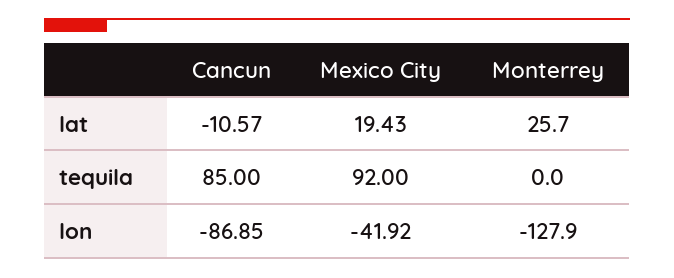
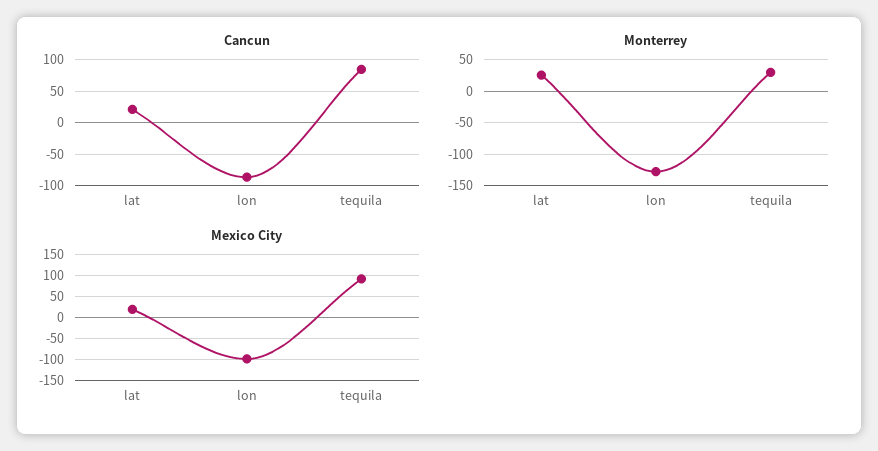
  {
    "Cancun": {
-     "lat": -10.57,
+     "lat": 20,
      "tequila": 85,
      "lon": -86.85
    },
    "Mexico City": {
      "lat": 19.43,
      "tequila": 92,
-     "lon": -41.92
+     "lon": -100
    },
    "Monterrey": {
      "lat": 25.7,
-     "tequila": 0,
+     "tequila": 30,
      "lon": -127.9
    }
  }

